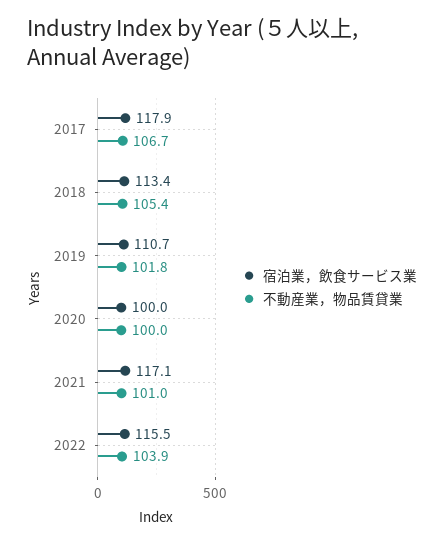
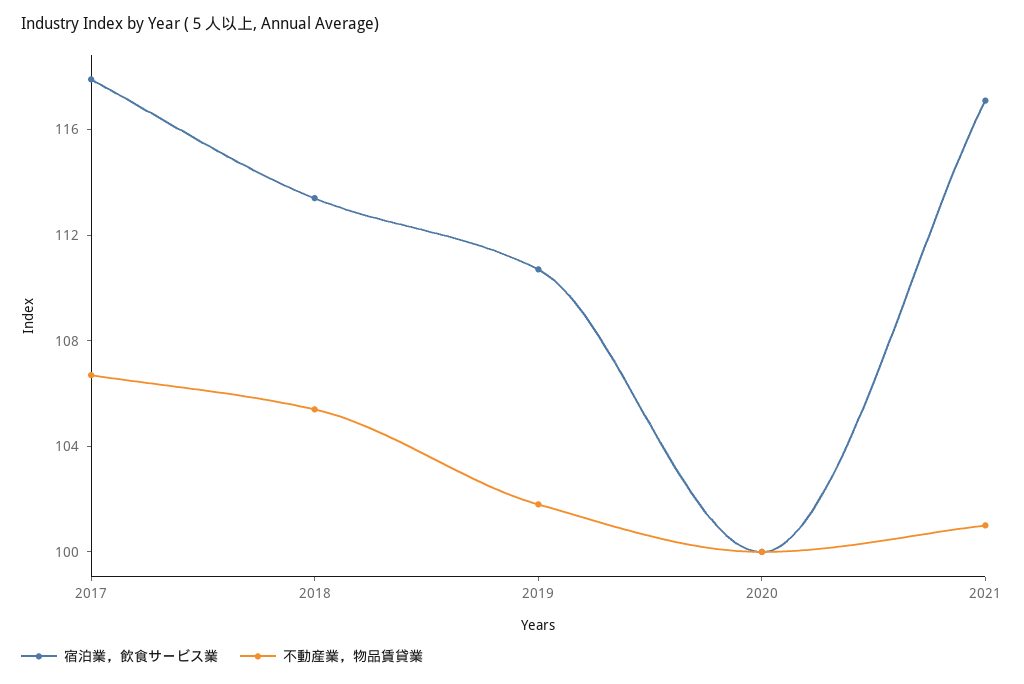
  {
    "宿泊業，飲食サービス業": {
      "2017": 117.9,
      "2018": 113.4,
      "2019": 110.7,
      "2020": 100,
-     "2021": 117.1,
+     "2021": 117.1
-     "2022": 115.5
    },
    "不動産業，物品賃貸業": {
      "2017": 106.7,
      "2018": 105.4,
      "2019": 101.8,
      "2020": 100,
-     "2021": 101,
+     "2021": 101
-     "2022": 103.9
    }
  }

